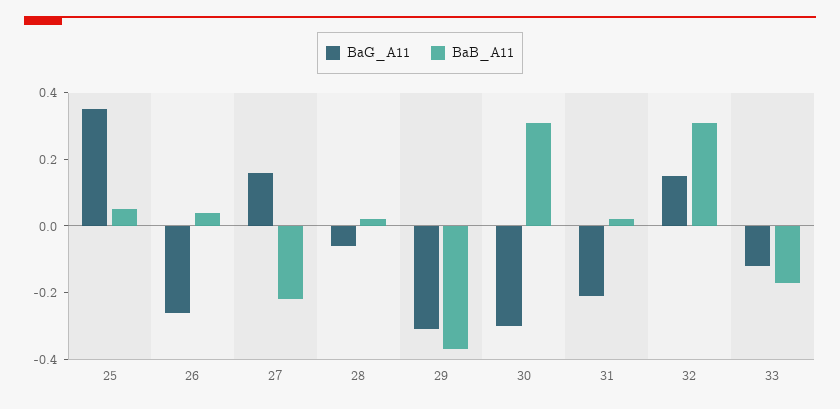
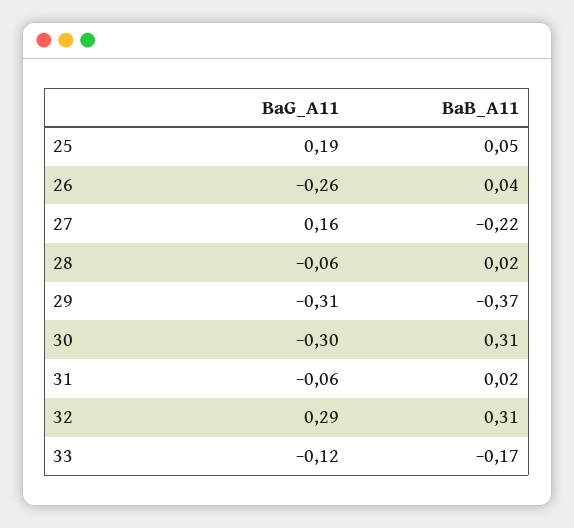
  {
    "BaG_A11": {
-     "25": 0.35,
+     "25": 0.19,
      "26": -0.26,
      "27": 0.16,
      "28": -0.06,
      "29": -0.31,
      "30": -0.3,
-     "31": -0.2,
+     "31": -0.06,
-     "32": 0.15,
+     "32": 0.29,
      "33": -0.12
    },
    "BaB_A11": {
      "25": 0.05,
      "26": 0.04,
      "27": -0.22,
      "28": 0.02,
      "29": -0.37,
      "30": 0.31,
      "31": 0.02,
      "32": 0.31,
      "33": -0.17
    }
  }

